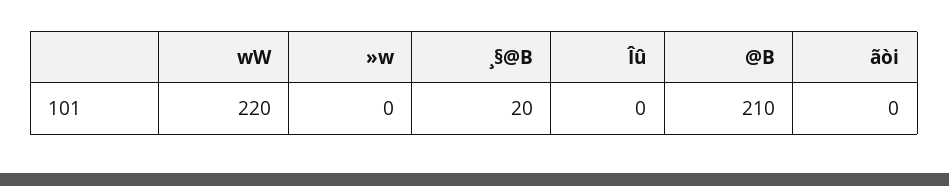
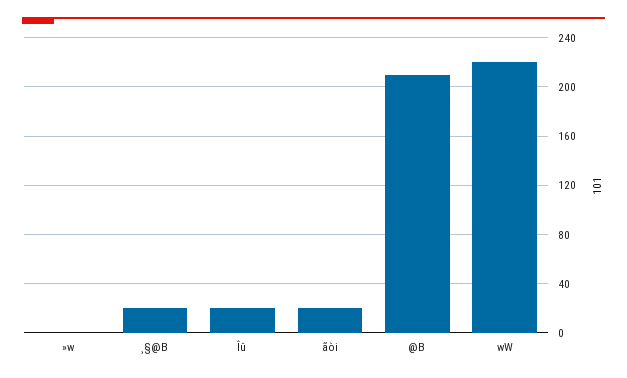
  {
    "wW": 220,
    "»w": 0,
    "¸§@B": 20,
-   "Îû": 0,
+   "Îû": 20,
    "@B": 210,
-   "ãòi": 0
+   "ãòi": 20
  }

